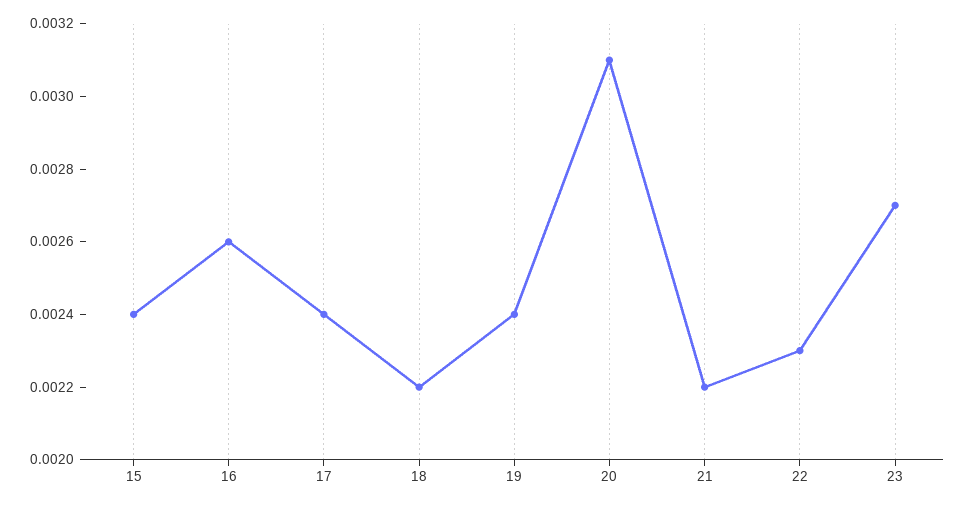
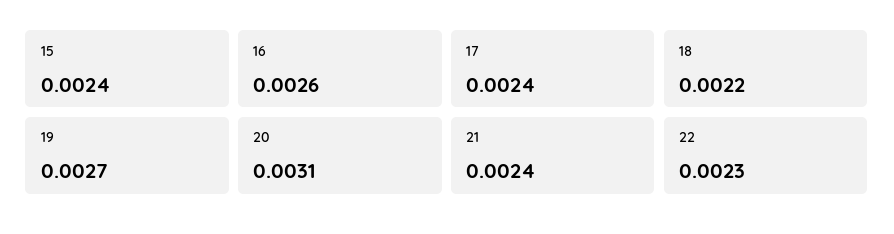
  {
    "15": 0.0024,
    "16": 0.0026,
    "17": 0.0024,
    "18": 0.0022,
-   "19": 0.0024,
+   "19": 0.0027,
    "20": 0.0031,
-   "21": 0.0022,
+   "21": 0.0024,
-   "22": 0.0023,
+   "22": 0.0023
-   "23": 0.0027
  }

